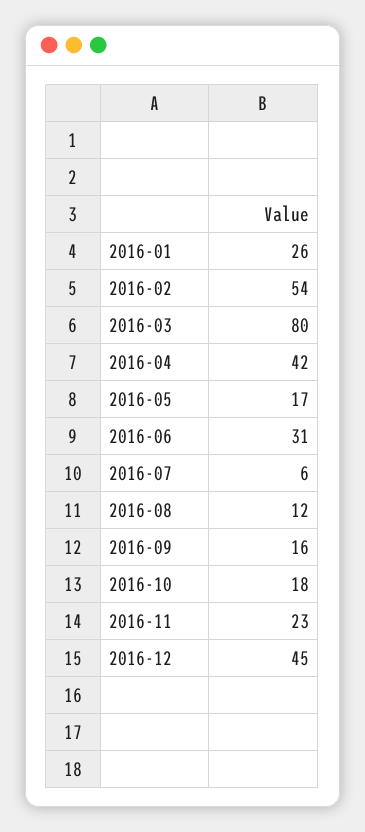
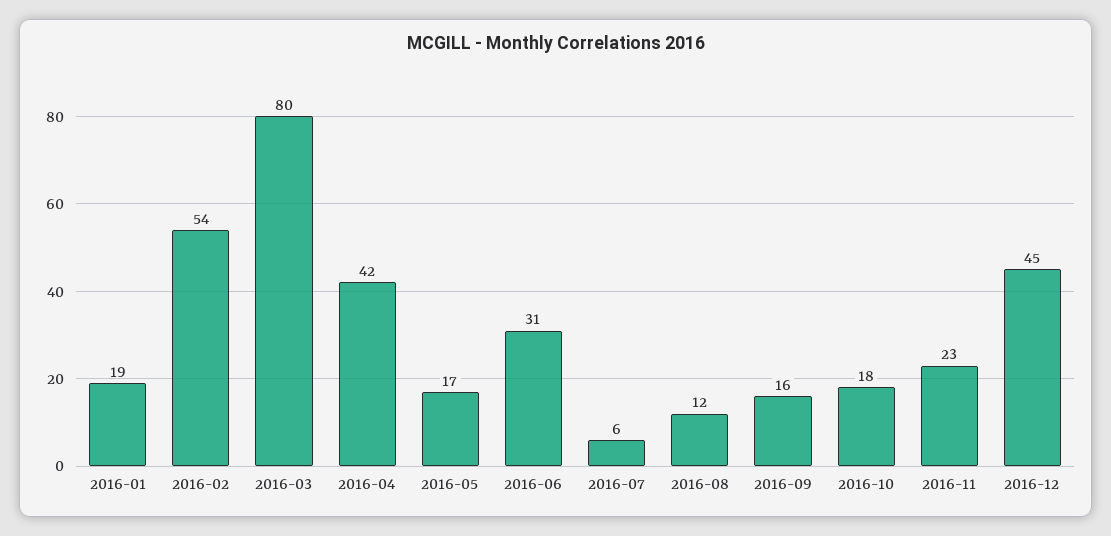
  {
-   "2016-01": 26,
+   "2016-01": 19,
    "2016-02": 54,
    "2016-03": 80,
    "2016-04": 42,
    "2016-05": 17,
    "2016-06": 31,
    "2016-07": 6,
    "2016-08": 12,
    "2016-09": 16,
    "2016-10": 18,
    "2016-11": 23,
    "2016-12": 45
  }

